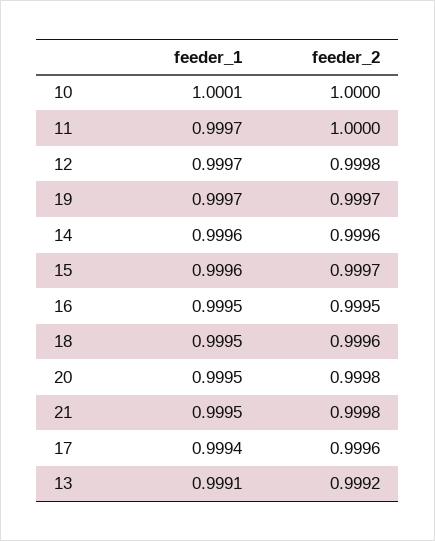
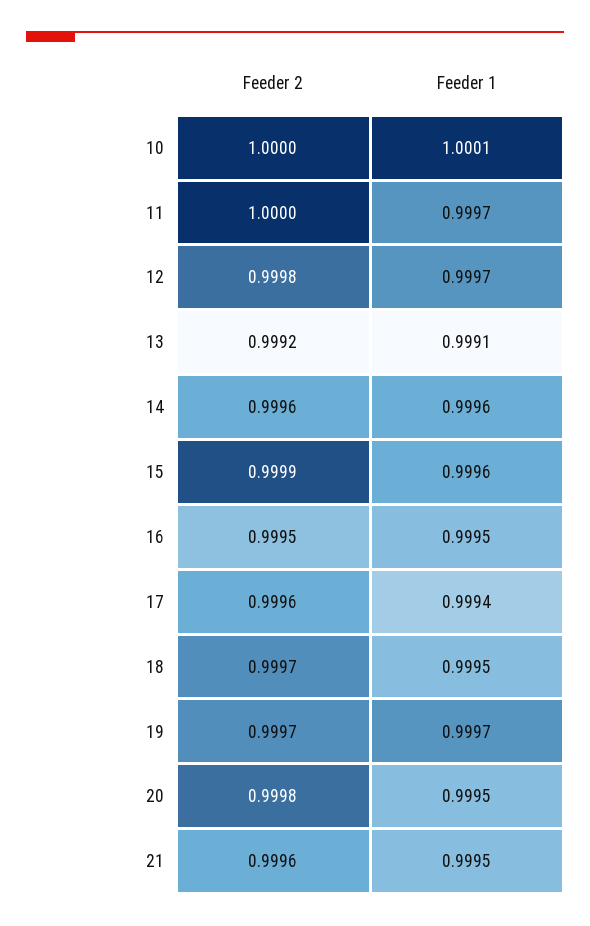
  {
    "feeder_1": {
      "10": 1.0001,
      "11": 0.9997,
      "12": 0.9997,
      "19": 0.9997,
      "14": 0.9996,
      "15": 0.9996,
      "16": 0.9995,
      "18": 0.9995,
      "20": 0.9995,
      "21": 0.9995,
      "17": 0.9994,
      "13": 0.9991
    },
    "feeder_2": {
      "10": 1,
      "11": 1,
      "12": 0.9998,
      "19": 0.9997,
      "14": 0.9996,
-     "15": 0.9997,
+     "15": 0.9999,
      "16": 0.9995,
-     "18": 0.9996,
+     "18": 0.9997,
      "20": 0.9998,
-     "21": 0.9998,
+     "21": 0.9996,
      "17": 0.9996,
      "13": 0.9992
    }
  }

